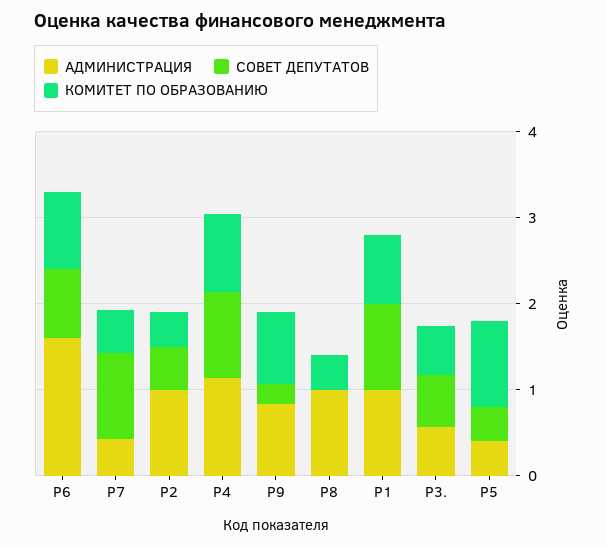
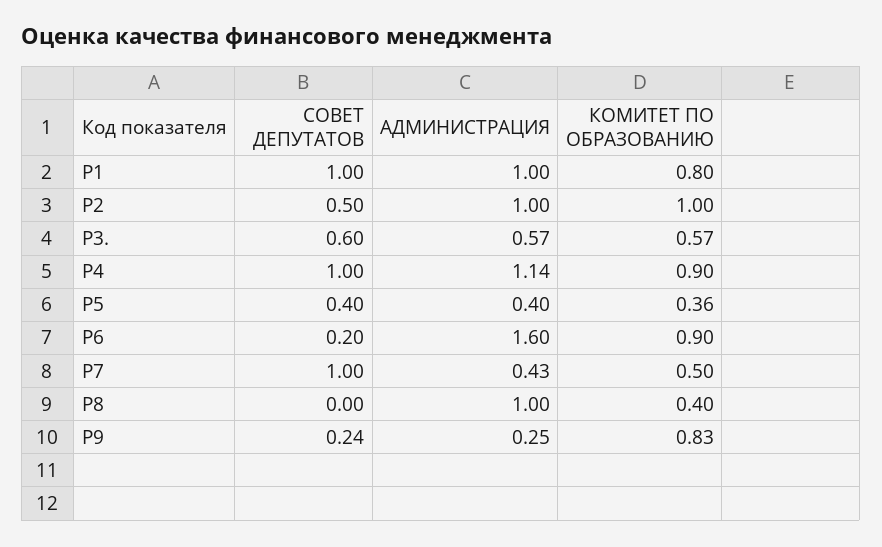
  {
    "АДМИНИСТРАЦИЯ": {
      "Р6": 1.6,
      "Р7": 0.43,
      "Р2": 1,
      "Р4": 1.14,
-     "Р9": 0.8,
+     "Р9": 0.25,
      "Р8": 1,
      "Р1": 1,
      "P3.": 0.57,
      "Р5": 0.4
    },
    "СОВЕТ ДЕПУТАТОВ": {
-     "Р6": 0.8,
+     "Р6": 0.2,
      "Р7": 1,
      "Р2": 0.5,
      "Р4": 1,
      "Р9": 0.24,
      "Р8": 0,
      "Р1": 1,
      "P3.": 0.6,
      "Р5": 0.4
    },
    "КОМИТЕТ ПО ОБРАЗОВАНИЮ": {
      "Р6": 0.9,
      "Р7": 0.5,
-     "Р2": 0.4,
+     "Р2": 1,
      "Р4": 0.9,
      "Р9": 0.83,
      "Р8": 0.4,
      "Р1": 0.8,
      "P3.": 0.57,
-     "Р5": 1
+     "Р5": 0.36
    }
  }

